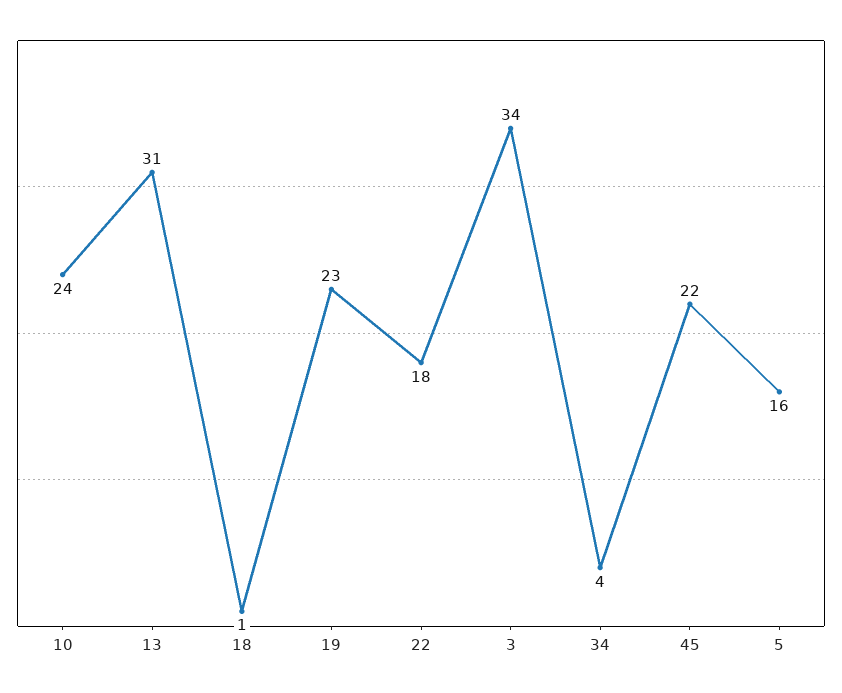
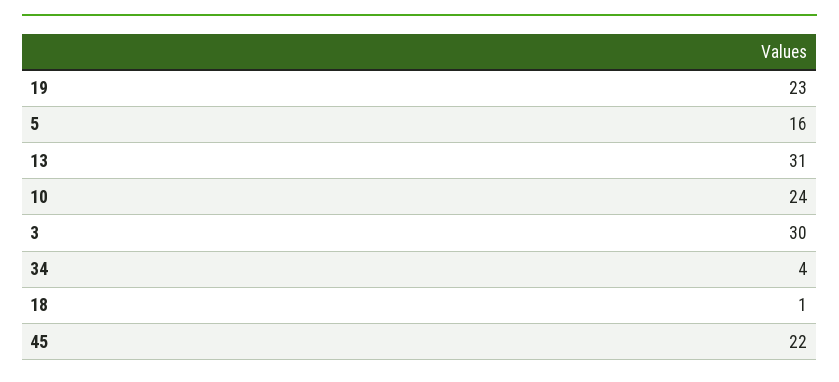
  {
    "10": 24,
    "13": 31,
    "18": 1,
    "19": 23,
-   "22": 18,
-   "3": 34,
+   "3": 30,
    "34": 4,
    "45": 22,
    "5": 16
  }

